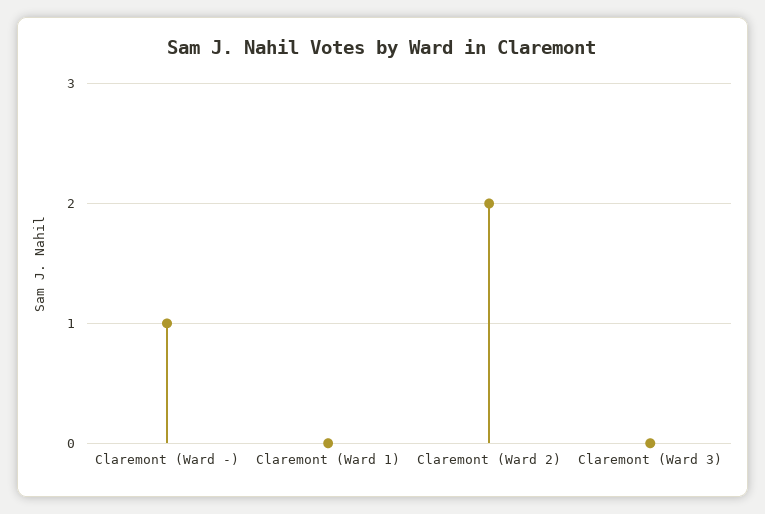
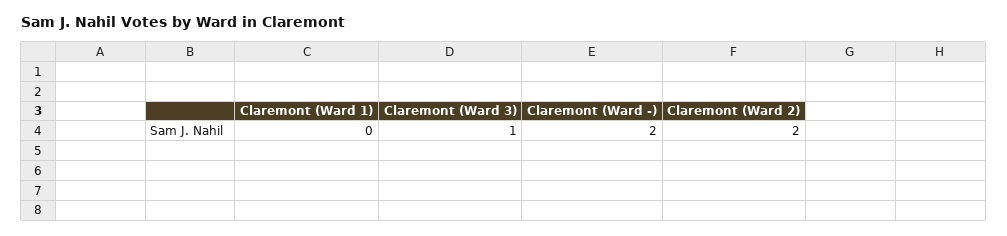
  {
-   "Claremont (Ward -)": 1,
+   "Claremont (Ward -)": 2,
    "Claremont (Ward 1)": 0,
    "Claremont (Ward 2)": 2,
-   "Claremont (Ward 3)": 0
+   "Claremont (Ward 3)": 1
  }

